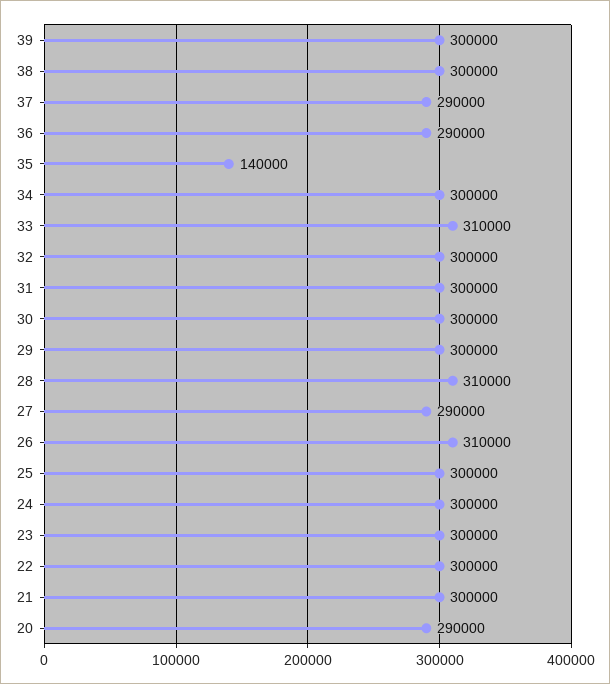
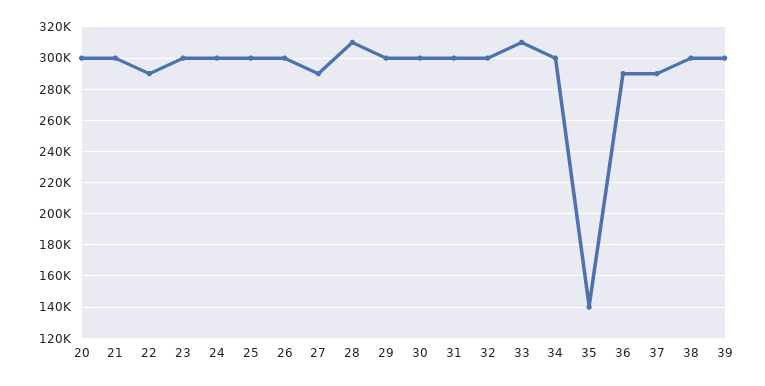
  {
    "39": 300000,
    "38": 300000,
    "37": 290000,
    "36": 290000,
    "35": 140000,
    "34": 300000,
    "33": 310000,
    "32": 300000,
    "31": 300000,
    "30": 300000,
    "29": 300000,
    "28": 310000,
    "27": 290000,
-   "26": 310000,
+   "26": 300000,
    "25": 300000,
    "24": 300000,
    "23": 300000,
-   "22": 300000,
+   "22": 290000,
    "21": 300000,
-   "20": 290000
+   "20": 300000
  }

